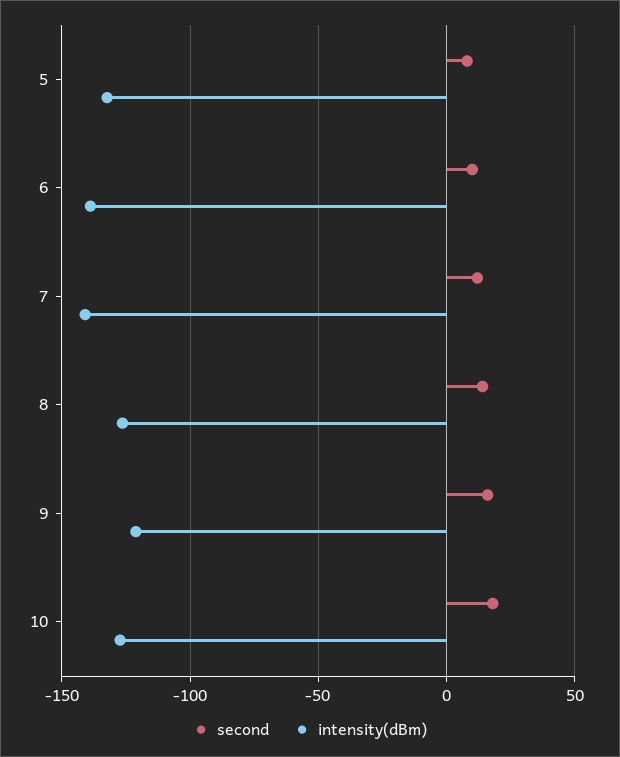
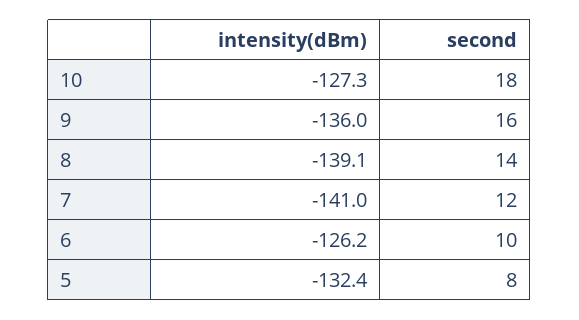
  {
    "second": {
      "5": 8,
      "6": 10,
      "7": 12,
      "8": 14,
      "9": 16,
      "10": 18
    },
    "intensity(dBm)": {
      "5": -132.4,
-     "6": -140,
+     "6": -126.2,
      "7": -141,
-     "8": -125,
+     "8": -139.1,
-     "9": -120,
+     "9": -136,
      "10": -127.3
    }
  }

